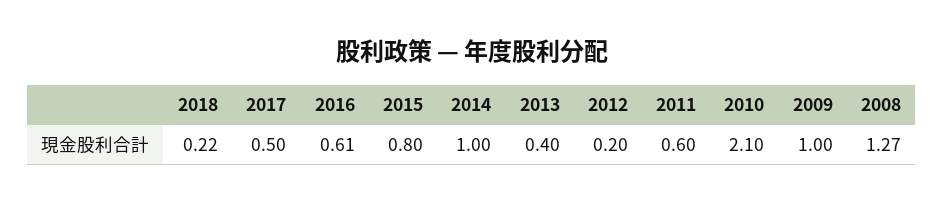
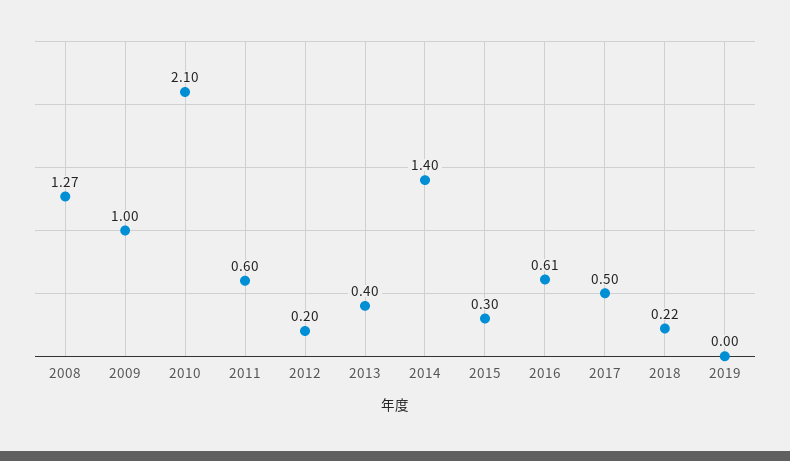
  {
    "2018": 0.22,
    "2017": 0.5,
    "2016": 0.61,
-   "2015": 0.8,
+   "2015": 0.3,
-   "2014": 1,
+   "2014": 1.4,
    "2013": 0.4,
    "2012": 0.2,
    "2011": 0.6,
    "2010": 2.1,
    "2009": 1,
-   "2008": 1.27
+   "2008": 1.27,
+   "2019": 0
  }

